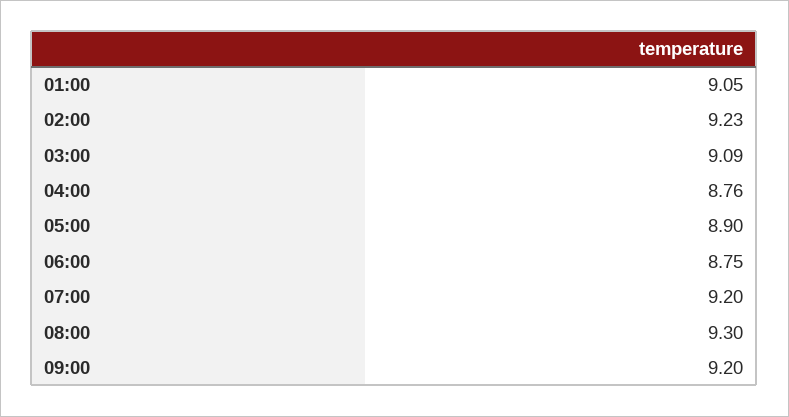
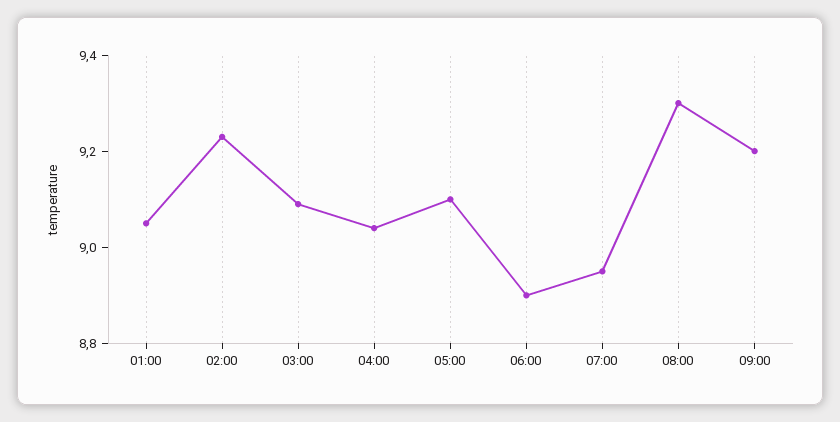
  {
    "01:00": 9.05,
    "02:00": 9.23,
    "03:00": 9.09,
-   "04:00": 8.76,
+   "04:00": 9.05,
-   "05:00": 8.9,
+   "05:00": 9.1,
-   "06:00": 8.75,
+   "06:00": 8.9,
-   "07:00": 9.2,
+   "07:00": 8.95,
    "08:00": 9.3,
    "09:00": 9.2
  }

